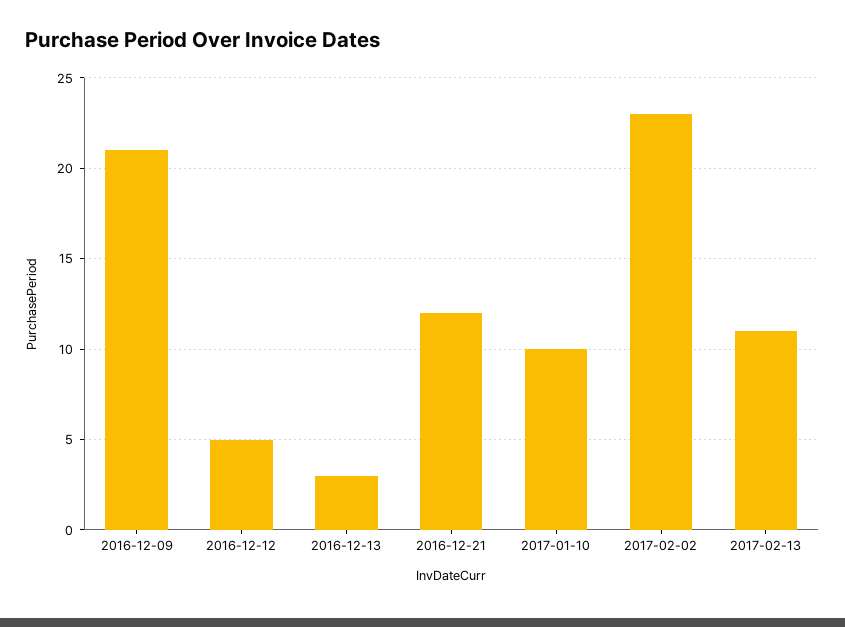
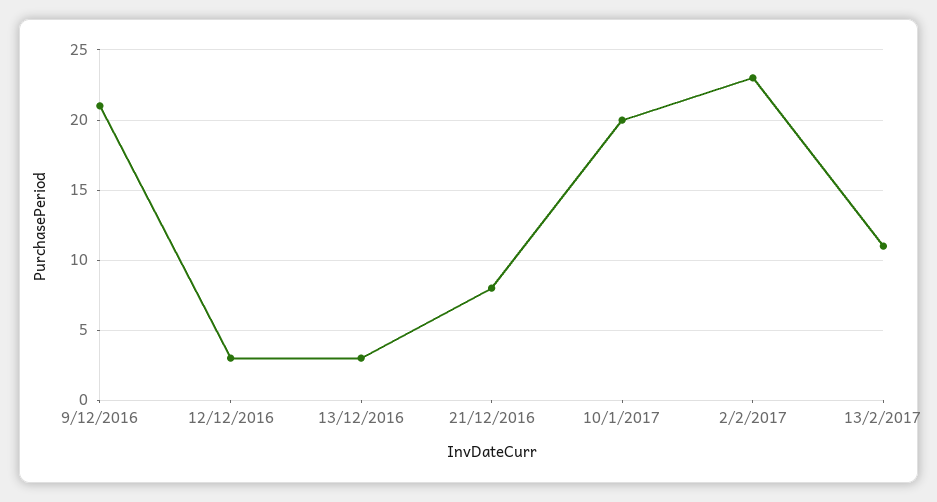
  {
    "2016-12-09": 21,
-   "2016-12-12": 5,
+   "2016-12-12": 3,
    "2016-12-13": 3,
-   "2016-12-21": 12,
+   "2016-12-21": 8,
-   "2017-01-10": 10,
+   "2017-01-10": 20,
    "2017-02-02": 23,
    "2017-02-13": 11
  }

